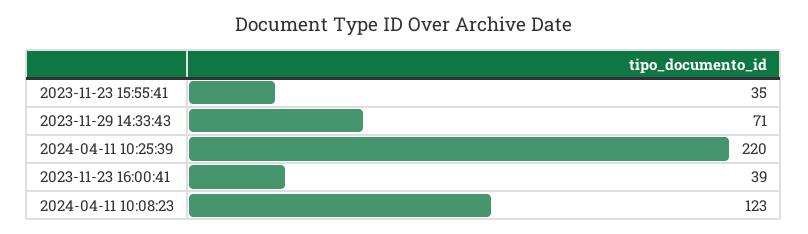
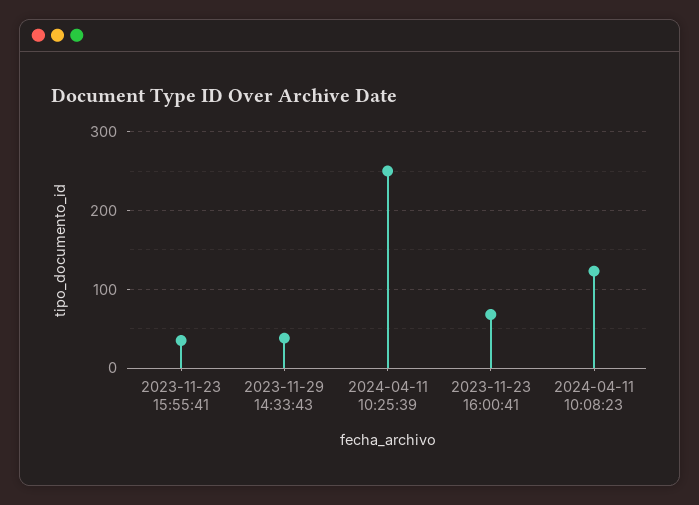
  {
    "2023-11-23 15:55:41": 35,
-   "2023-11-29 14:33:43": 71,
+   "2023-11-29 14:33:43": 40,
-   "2024-04-11 10:25:39": 220,
+   "2024-04-11 10:25:39": 250,
-   "2023-11-23 16:00:41": 39,
+   "2023-11-23 16:00:41": 70,
    "2024-04-11 10:08:23": 123
  }

